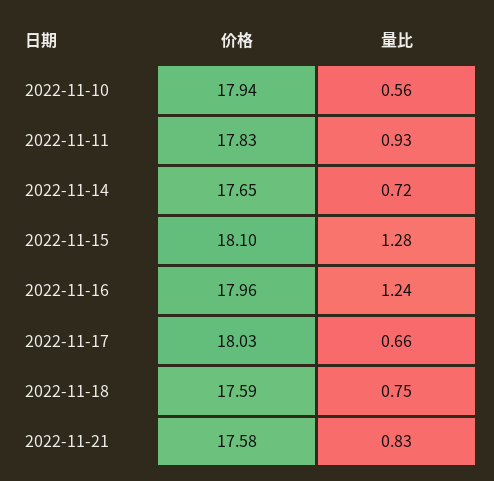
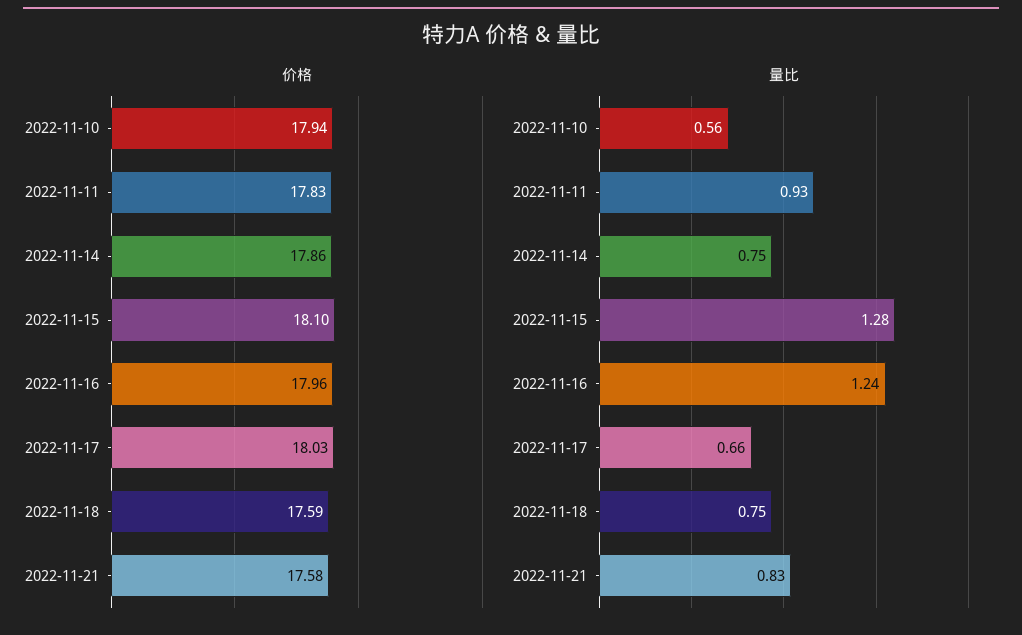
  {
    "价格": {
      "2022-11-10": 17.94,
      "2022-11-11": 17.83,
-     "2022-11-14": 17.65,
+     "2022-11-14": 17.86,
      "2022-11-15": 18.1,
      "2022-11-16": 17.96,
      "2022-11-17": 18.03,
      "2022-11-18": 17.59,
      "2022-11-21": 17.58
    },
    "量比": {
      "2022-11-10": 0.56,
      "2022-11-11": 0.93,
-     "2022-11-14": 0.72,
+     "2022-11-14": 0.75,
      "2022-11-15": 1.28,
      "2022-11-16": 1.24,
      "2022-11-17": 0.66,
      "2022-11-18": 0.75,
      "2022-11-21": 0.83
    }
  }

